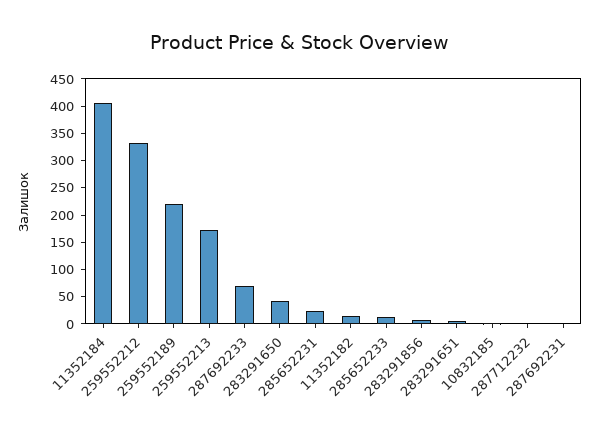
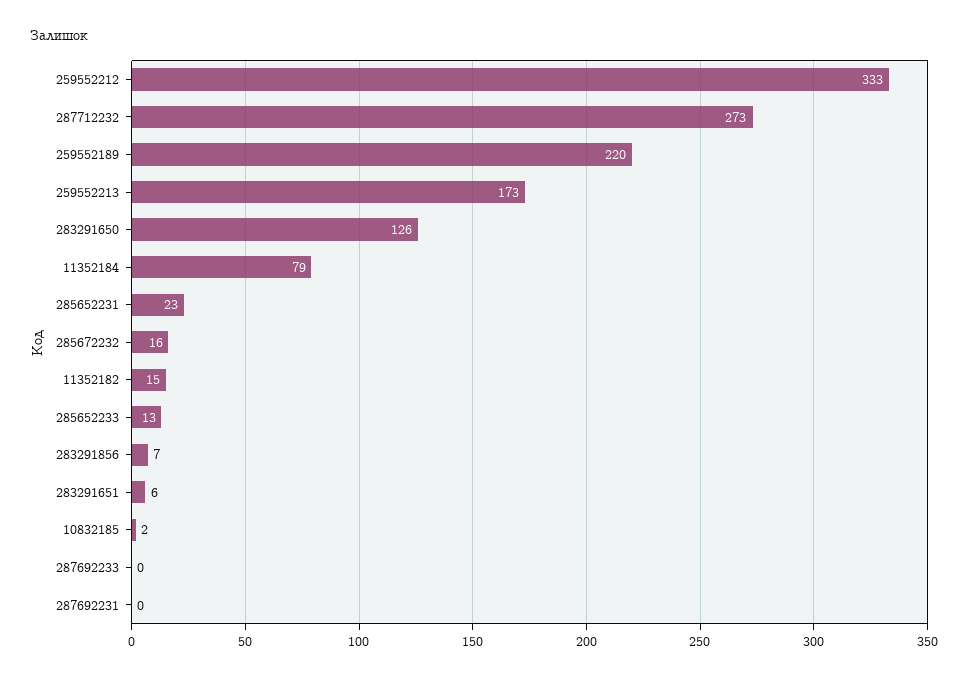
  {
-   "11352184": 400,
+   "11352184": 79,
    "259552212": 333,
    "259552189": 220,
    "259552213": 173,
-   "287692233": 75,
+   "287692233": 0,
-   "283291650": 50,
+   "283291650": 126,
    "285652231": 23,
    "11352182": 15,
    "285652233": 13,
    "283291856": 7,
    "283291651": 6,
    "10832185": 2,
-   "287712232": 0,
+   "287712232": 273,
-   "287692231": 0
+   "287692231": 0,
+   "285672232": 16
  }

